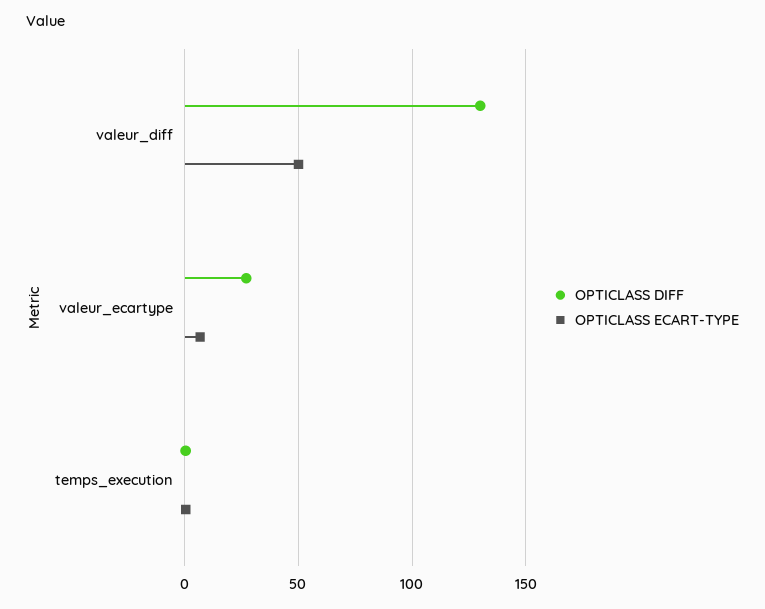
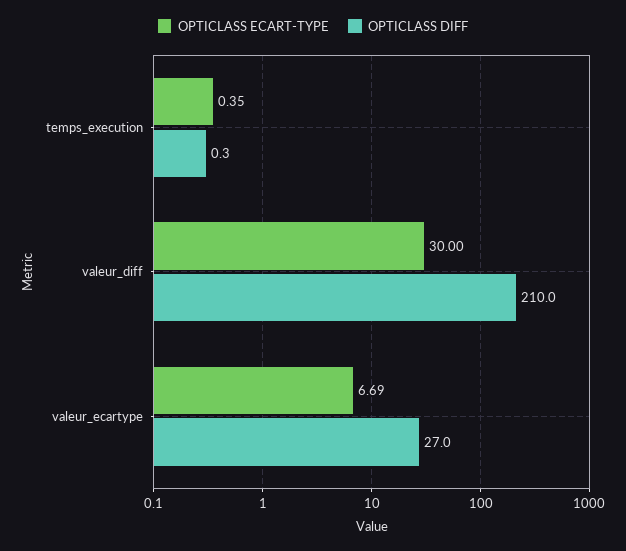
  {
    "OPTICLASS DIFF": {
-     "valeur_diff": 130,
+     "valeur_diff": 210,
      "valeur_ecartype": 27,
      "temps_execution": 0.3
    },
    "OPTICLASS ECART-TYPE": {
-     "valeur_diff": 50,
+     "valeur_diff": 30,
      "valeur_ecartype": 6.69,
      "temps_execution": 0.35
    }
  }

